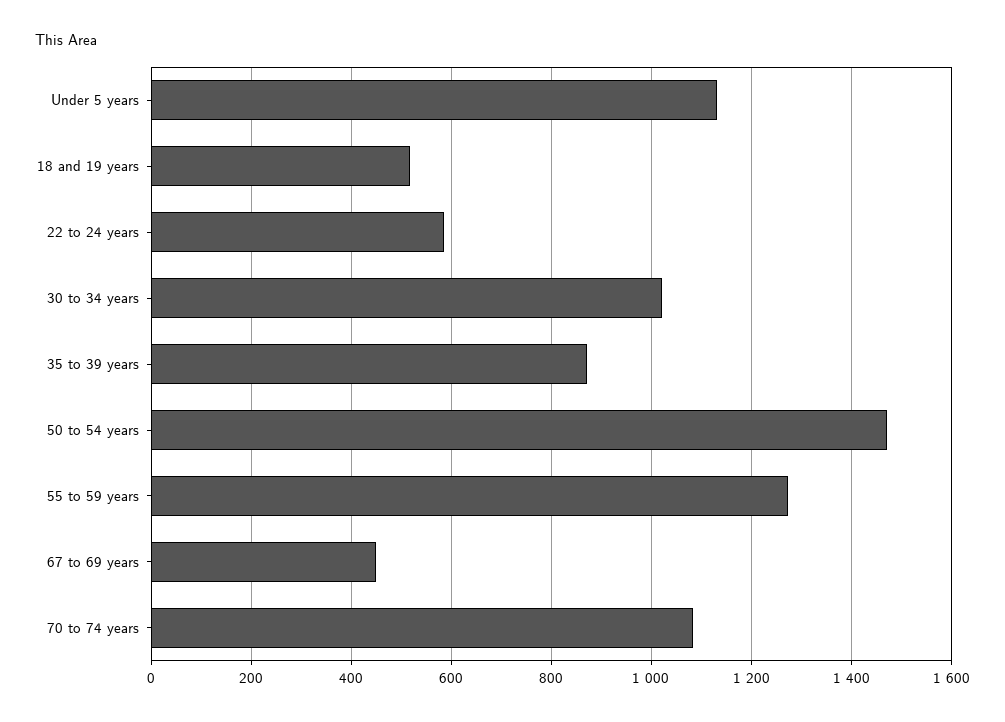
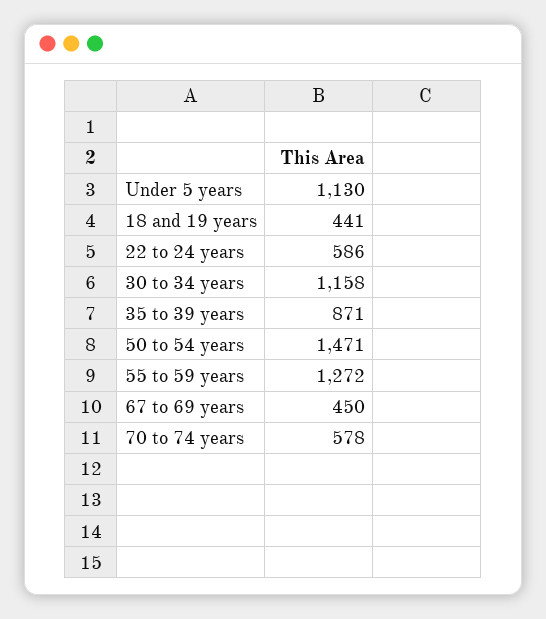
  {
    "Under 5 years": 1130,
-   "18 and 19 years": 520,
+   "18 and 19 years": 441,
    "22 to 24 years": 586,
-   "30 to 34 years": 1020,
+   "30 to 34 years": 1158,
    "35 to 39 years": 871,
    "50 to 54 years": 1471,
    "55 to 59 years": 1272,
    "67 to 69 years": 450,
-   "70 to 74 years": 1080
+   "70 to 74 years": 578
  }

